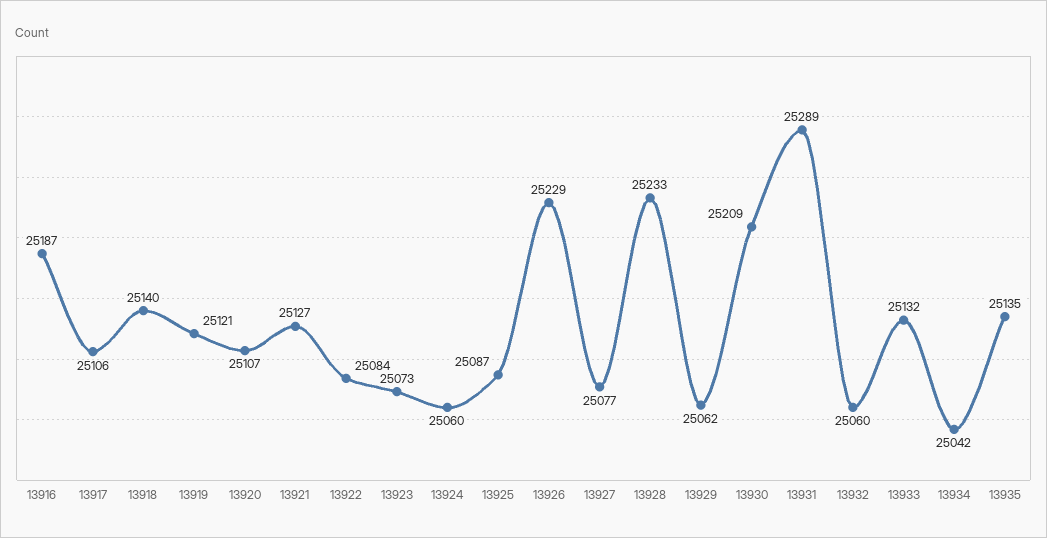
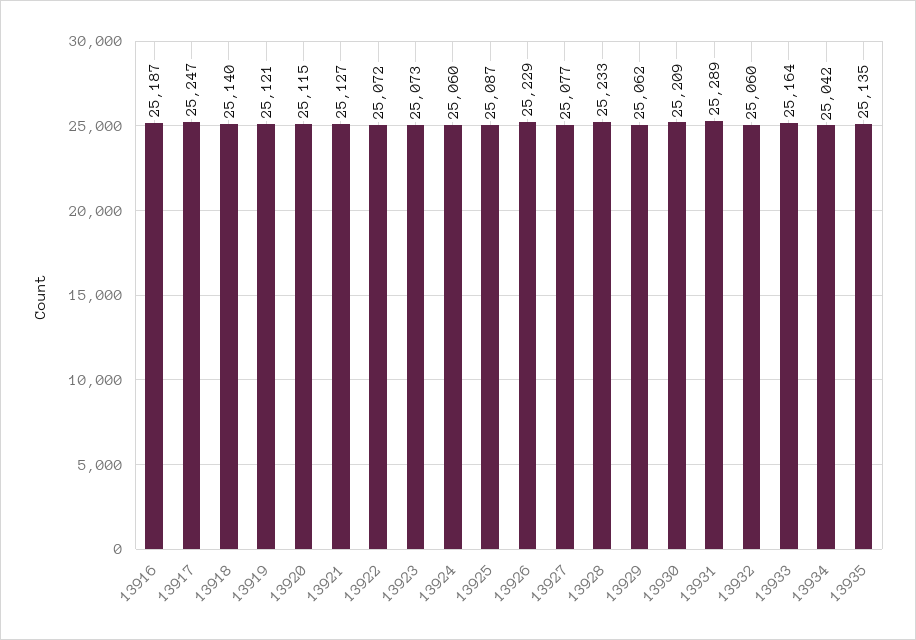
  {
    "13916": 25187,
-   "13917": 25106,
+   "13917": 25247,
    "13918": 25140,
    "13919": 25121,
-   "13920": 25107,
+   "13920": 25115,
    "13921": 25127,
-   "13922": 25084,
+   "13922": 25072,
    "13923": 25073,
    "13924": 25060,
    "13925": 25087,
    "13926": 25229,
    "13927": 25077,
    "13928": 25233,
    "13929": 25062,
    "13930": 25209,
    "13931": 25289,
    "13932": 25060,
-   "13933": 25132,
+   "13933": 25164,
    "13934": 25042,
    "13935": 25135
  }

